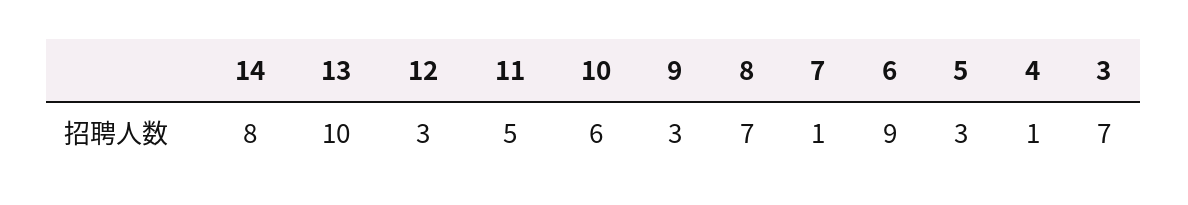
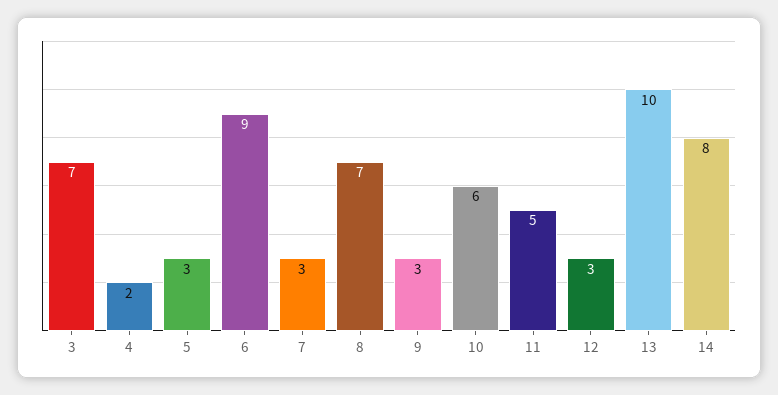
  {
    "14": 8,
    "13": 10,
    "12": 3,
    "11": 5,
    "10": 6,
    "9": 3,
    "8": 7,
-   "7": 1,
+   "7": 3,
    "6": 9,
    "5": 3,
-   "4": 1,
+   "4": 2,
    "3": 7
  }

